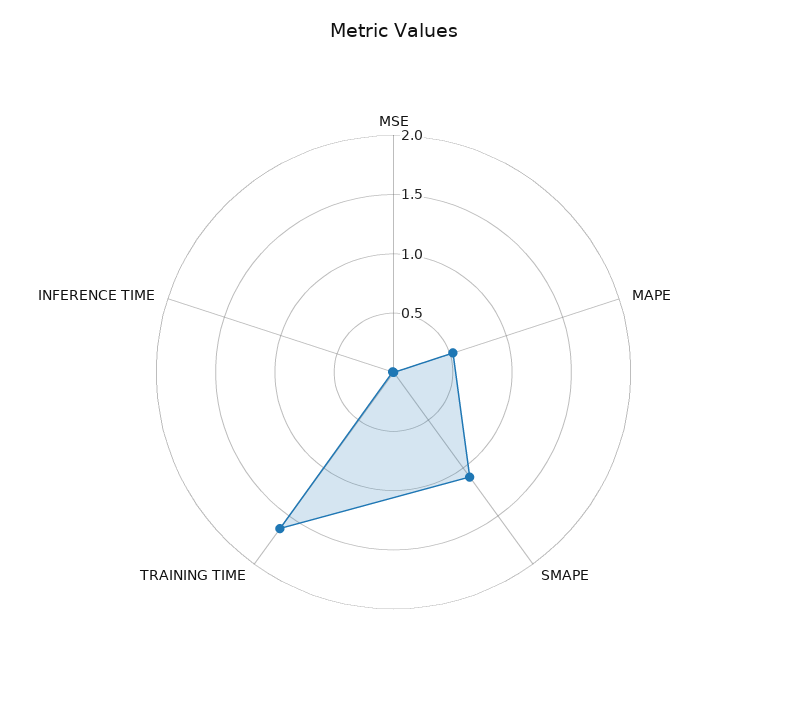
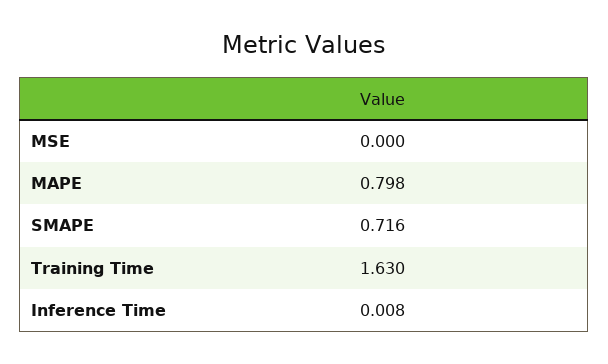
  {
    "MSE": 0,
-   "MAPE": 0.5,
+   "MAPE": 0.798,
-   "SMAPE": 1.1,
+   "SMAPE": 0.716,
    "TRAINING TIME": 1.63,
    "INFERENCE TIME": 0.008
  }

